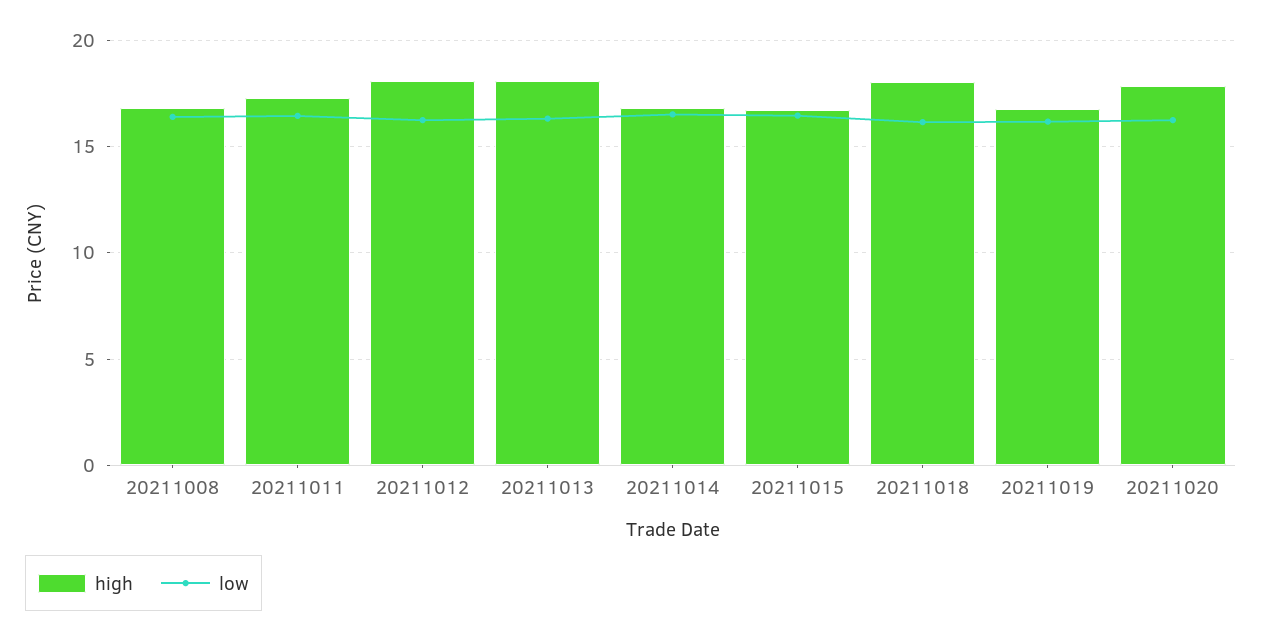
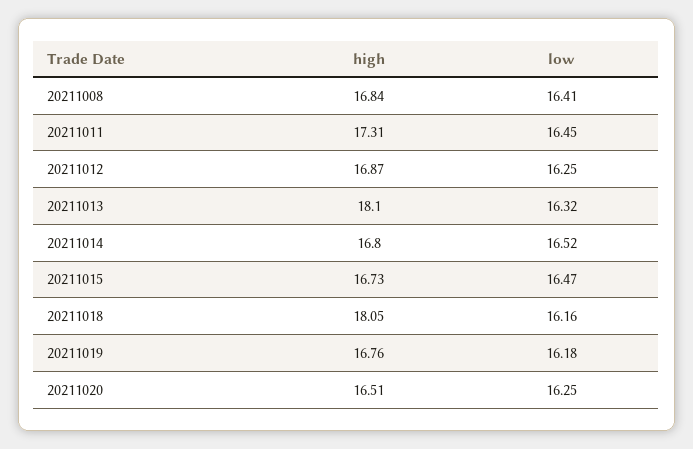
  {
    "high": {
      "20211008": 16.84,
      "20211011": 17.31,
-     "20211012": 18,
+     "20211012": 16.87,
      "20211013": 18.1,
      "20211014": 16.8,
      "20211015": 16.73,
      "20211018": 18.05,
      "20211019": 16.76,
-     "20211020": 18
+     "20211020": 16.51
    },
    "low": {
      "20211008": 16.41,
      "20211011": 16.45,
      "20211012": 16.25,
      "20211013": 16.32,
      "20211014": 16.52,
      "20211015": 16.47,
      "20211018": 16.16,
      "20211019": 16.18,
      "20211020": 16.25
    }
  }

